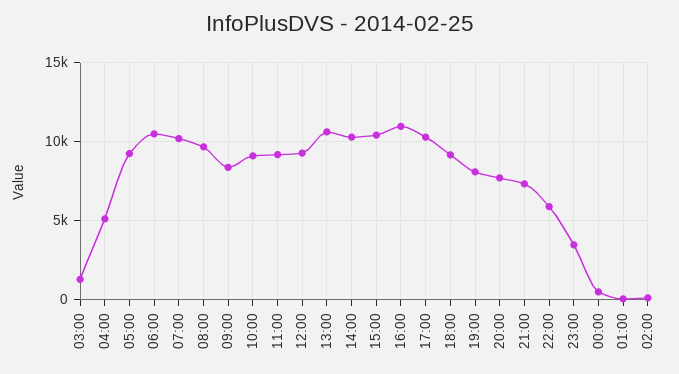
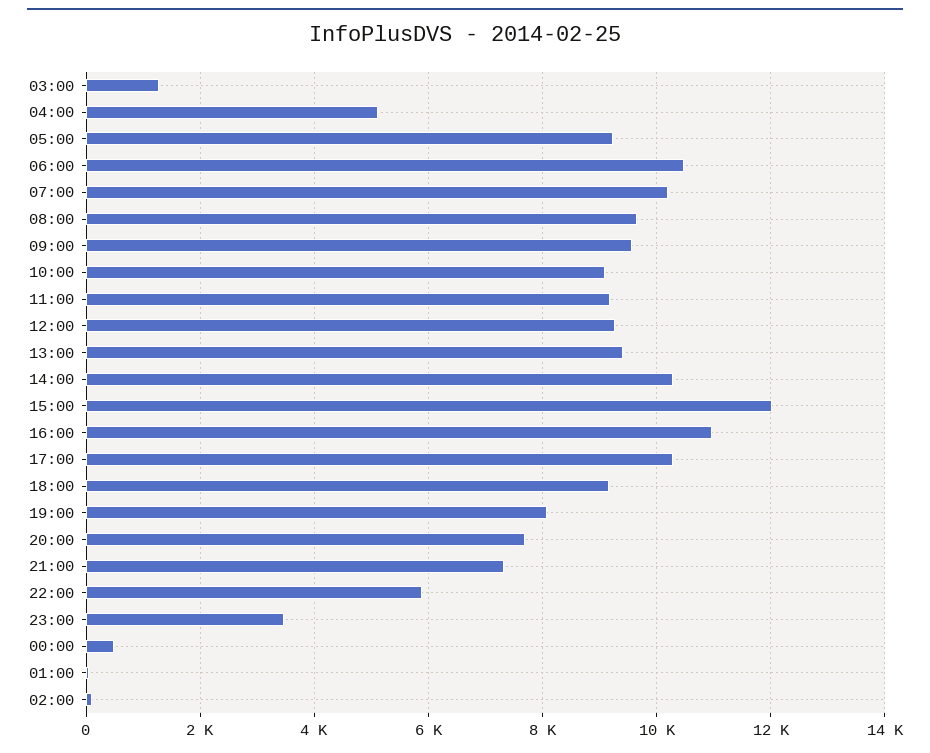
  {
    "03:00": 1200,
    "04:00": 5200,
    "05:00": 9200,
    "06:00": 10400,
    "07:00": 10200,
    "08:00": 9600,
-   "09:00": 8500,
+   "09:00": 9600,
    "10:00": 9000,
    "11:00": 9200,
    "12:00": 9200,
-   "13:00": 10500,
+   "13:00": 9400,
    "14:00": 10200,
-   "15:00": 10500,
+   "15:00": 12000,
    "16:00": 11000,
    "17:00": 10200,
    "18:00": 9200,
    "19:00": 8000,
    "20:00": 7800,
    "21:00": 7400,
    "22:00": 5800,
    "23:00": 3400,
    "00:00": 400,
    "01:00": 0,
    "02:00": 200
  }

